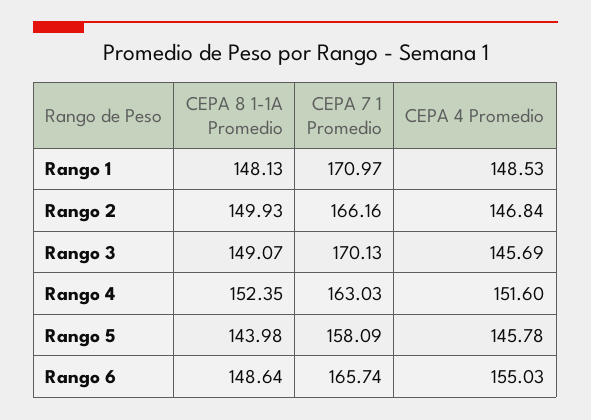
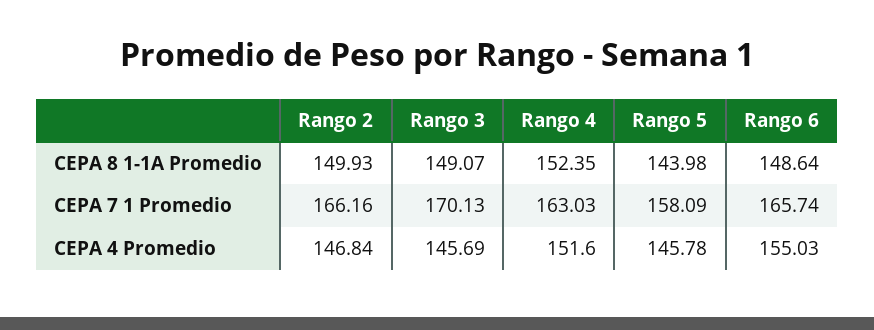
  {
    "CEPA 8 1-1A Promedio": {
-     "Rango 1": 148.13,
      "Rango 2": 149.93,
      "Rango 3": 149.07,
      "Rango 4": 152.35,
      "Rango 5": 143.98,
      "Rango 6": 148.64
    },
    "CEPA 7 1 Promedio": {
-     "Rango 1": 170.97,
      "Rango 2": 166.16,
      "Rango 3": 170.13,
      "Rango 4": 163.03,
      "Rango 5": 158.09,
      "Rango 6": 165.74
    },
    "CEPA 4 Promedio": {
-     "Rango 1": 148.53,
      "Rango 2": 146.84,
      "Rango 3": 145.69,
      "Rango 4": 151.6,
      "Rango 5": 145.78,
      "Rango 6": 155.03
    }
  }

